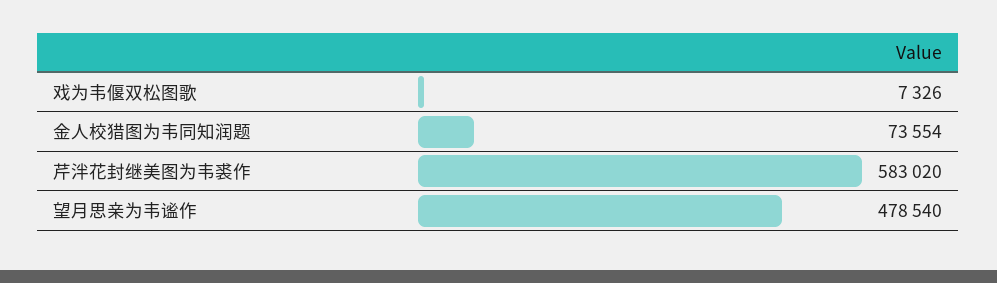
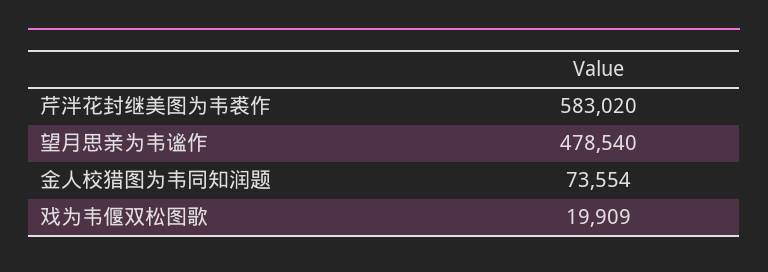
  {
-   "戏为韦偃双松图歌": 7326,
+   "戏为韦偃双松图歌": 19909,
    "金人校猎图为韦同知润题": 73554,
    "芹泮花封继美图为韦裘作": 583020,
    "望月思亲为韦谧作": 478540
  }

